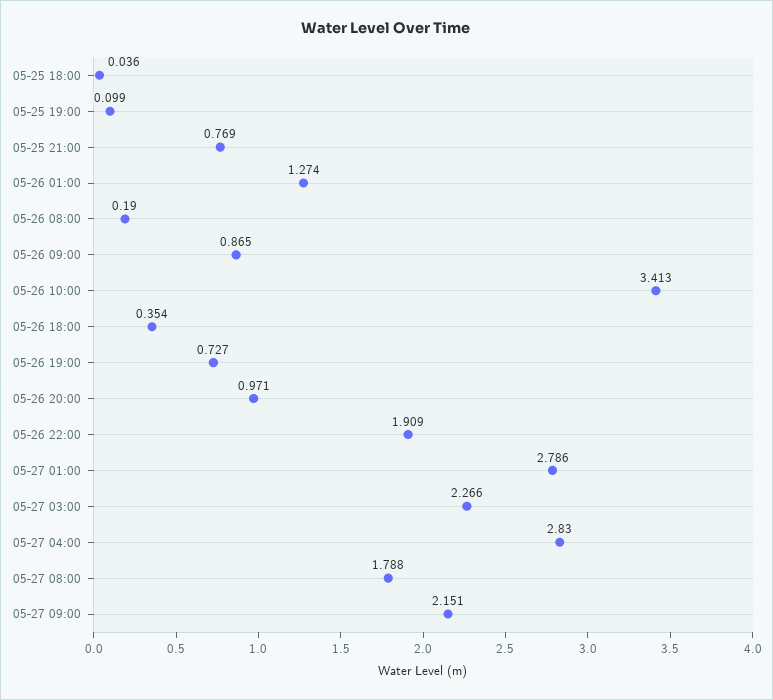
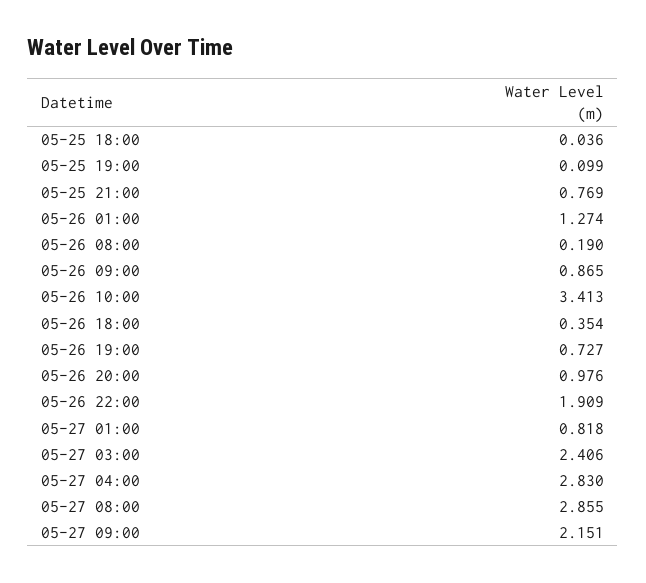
  {
    "05-25 18:00": 0.036,
    "05-25 19:00": 0.099,
    "05-25 21:00": 0.769,
    "05-26 01:00": 1.274,
    "05-26 08:00": 0.19,
    "05-26 09:00": 0.865,
    "05-26 10:00": 3.413,
    "05-26 18:00": 0.354,
    "05-26 19:00": 0.727,
-   "05-26 20:00": 0.971,
+   "05-26 20:00": 0.976,
    "05-26 22:00": 1.909,
-   "05-27 01:00": 2.786,
+   "05-27 01:00": 0.818,
-   "05-27 03:00": 2.266,
+   "05-27 03:00": 2.406,
    "05-27 04:00": 2.83,
-   "05-27 08:00": 1.788,
+   "05-27 08:00": 2.855,
    "05-27 09:00": 2.151
  }

